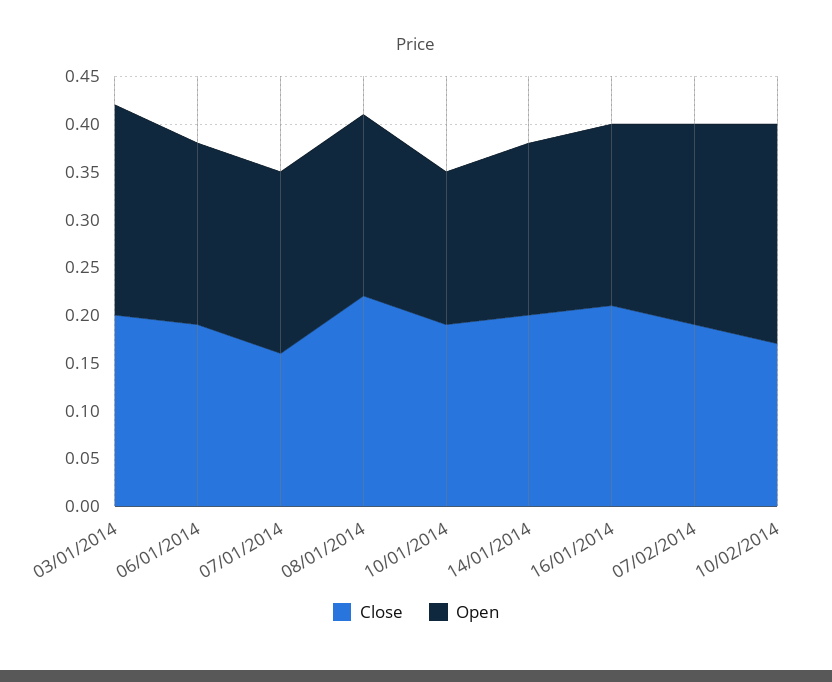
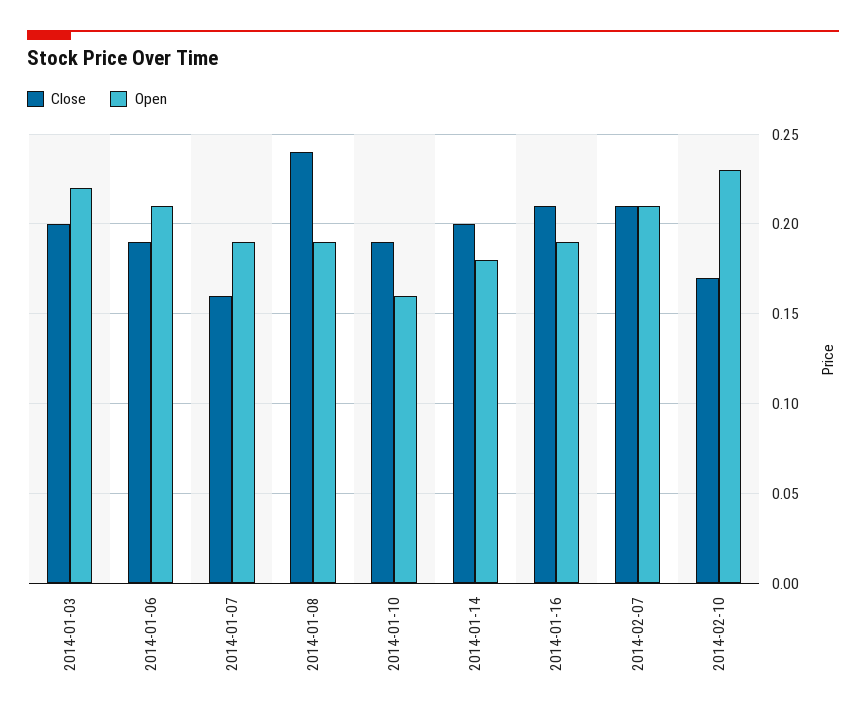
  {
    "Close": {
      "03/01/2014": 0.2,
      "06/01/2014": 0.19,
      "07/01/2014": 0.16,
-     "08/01/2014": 0.22,
+     "08/01/2014": 0.24,
      "10/01/2014": 0.19,
      "14/01/2014": 0.2,
      "16/01/2014": 0.21,
-     "07/02/2014": 0.19,
+     "07/02/2014": 0.21,
      "10/02/2014": 0.17
    },
    "Open": {
      "03/01/2014": 0.22,
-     "06/01/2014": 0.19,
+     "06/01/2014": 0.21,
      "07/01/2014": 0.19,
      "08/01/2014": 0.19,
      "10/01/2014": 0.16,
      "14/01/2014": 0.18,
      "16/01/2014": 0.19,
      "07/02/2014": 0.21,
      "10/02/2014": 0.23
    }
  }

